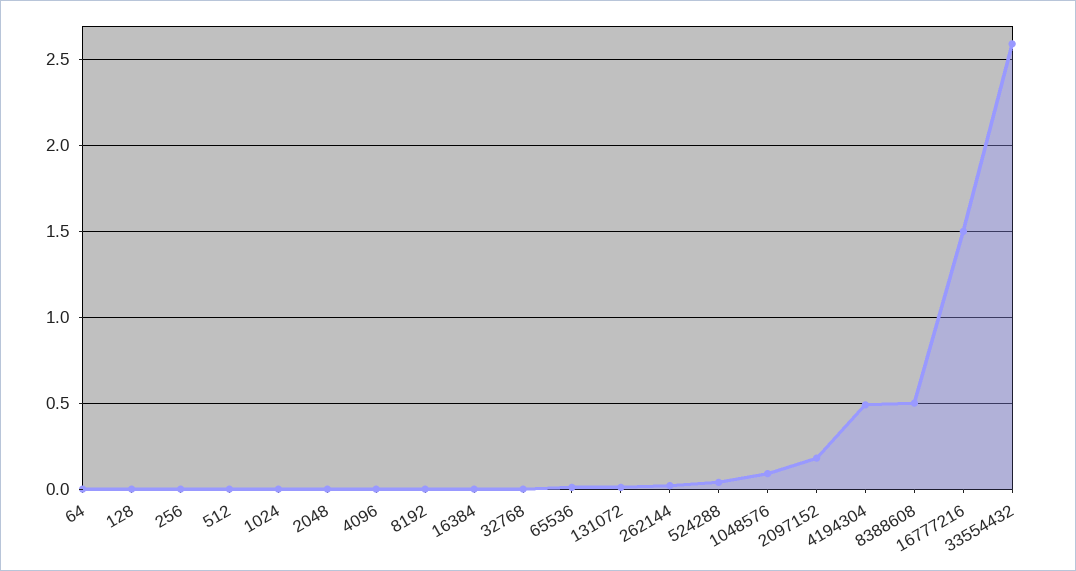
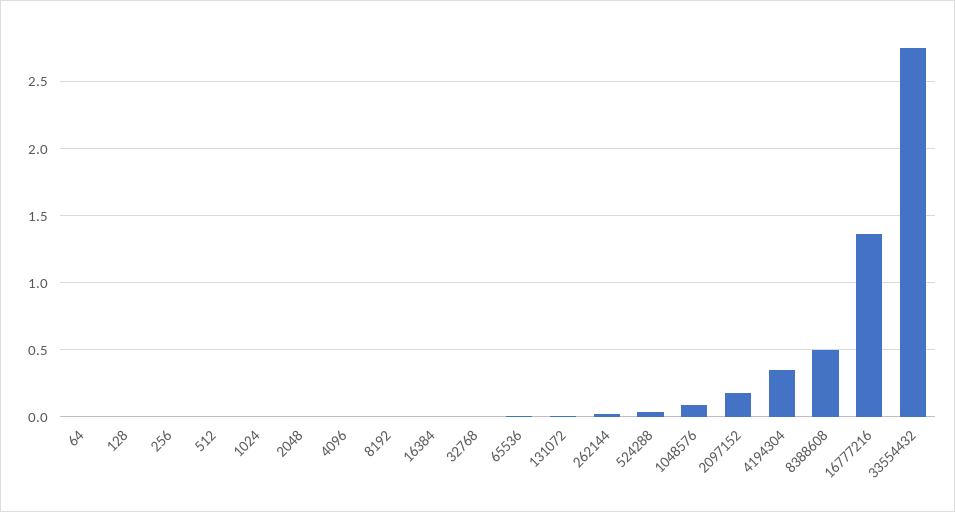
  {
    "64": 0,
    "128": 0,
    "256": 0,
    "512": 0,
    "1024": 0,
    "2048": 0,
    "4096": 0,
    "8192": 0,
    "16384": 0,
    "32768": 0,
    "65536": 0,
    "131072": 0,
    "262144": 0,
    "524288": 0.05,
    "1048576": 0.1,
    "2097152": 0.2,
-   "4194304": 0.5,
+   "4194304": 0.35,
    "8388608": 0.5,
-   "16777216": 1.5,
+   "16777216": 1.35,
-   "33554432": 2.6
+   "33554432": 2.75
  }

